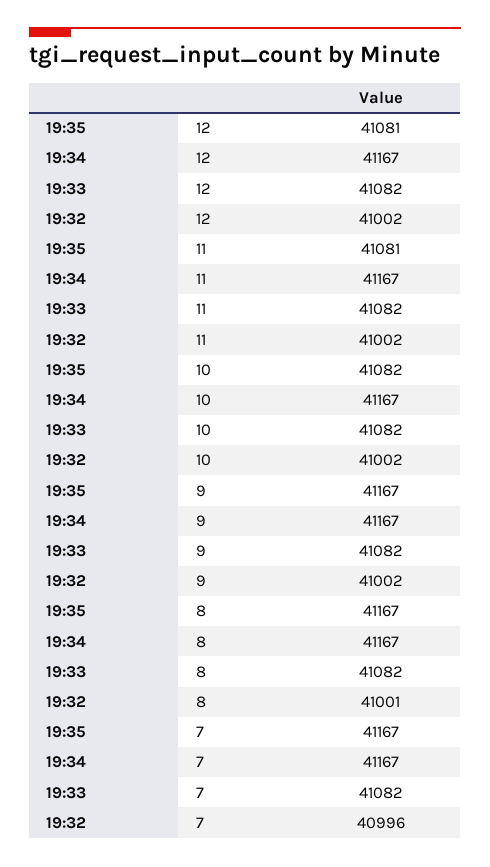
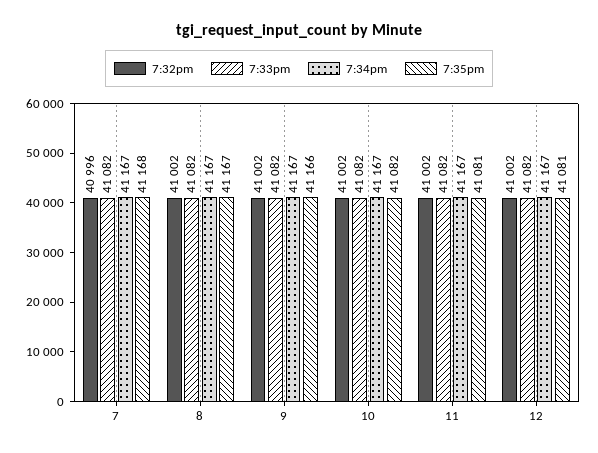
  {
    "19:35": {
      "12": 41081,
      "11": 41081,
      "10": 41082,
-     "9": 41167,
+     "9": 41166,
      "8": 41167,
-     "7": 41167
+     "7": 41168
    },
    "19:34": {
      "12": 41167,
      "11": 41167,
      "10": 41167,
      "9": 41167,
      "8": 41167,
      "7": 41167
    },
    "19:33": {
      "12": 41082,
      "11": 41082,
      "10": 41082,
      "9": 41082,
      "8": 41082,
      "7": 41082
    },
    "19:32": {
      "12": 41002,
      "11": 41002,
      "10": 41002,
      "9": 41002,
-     "8": 41001,
+     "8": 41002,
      "7": 40996
    }
  }

